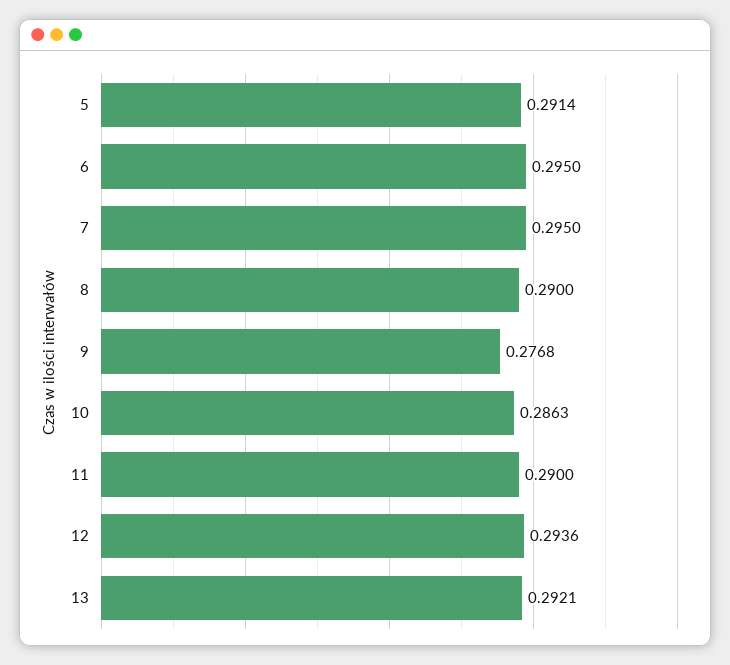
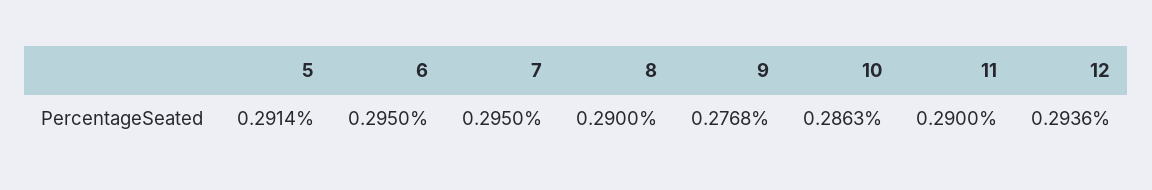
  {
    "5": 0.2914,
    "6": 0.295,
    "7": 0.295,
    "8": 0.29,
    "9": 0.2768,
    "10": 0.2863,
    "11": 0.29,
-   "12": 0.2936,
+   "12": 0.2936
-   "13": 0.2921
  }

